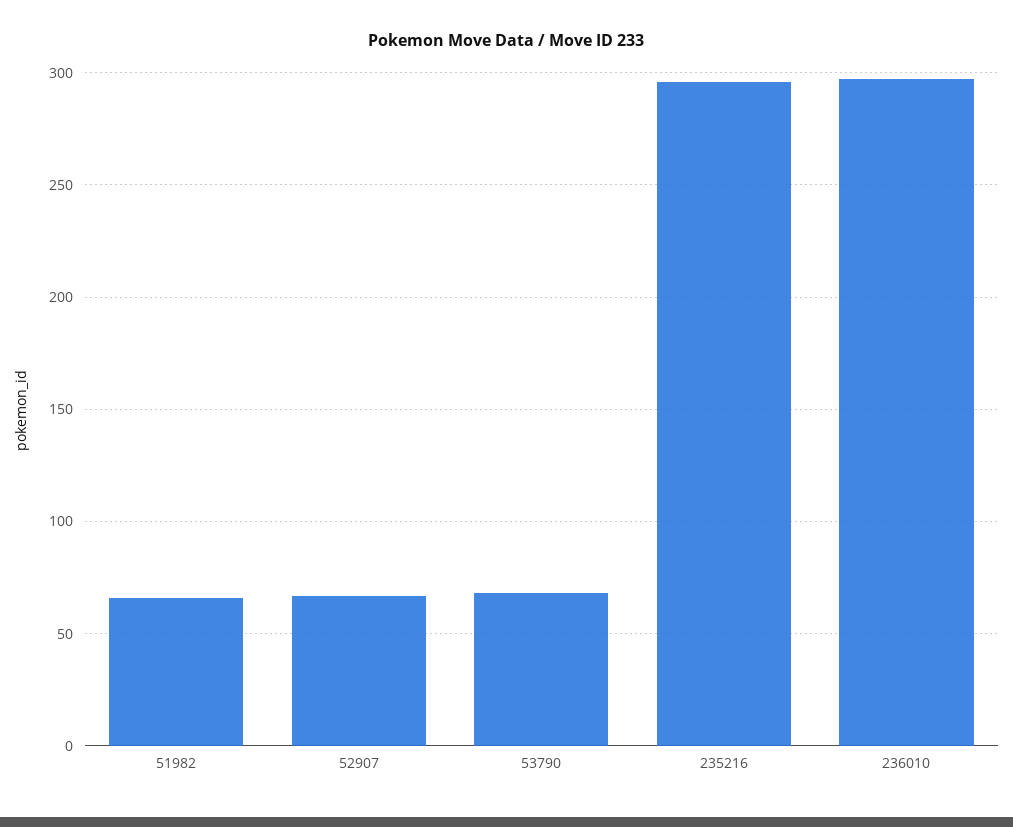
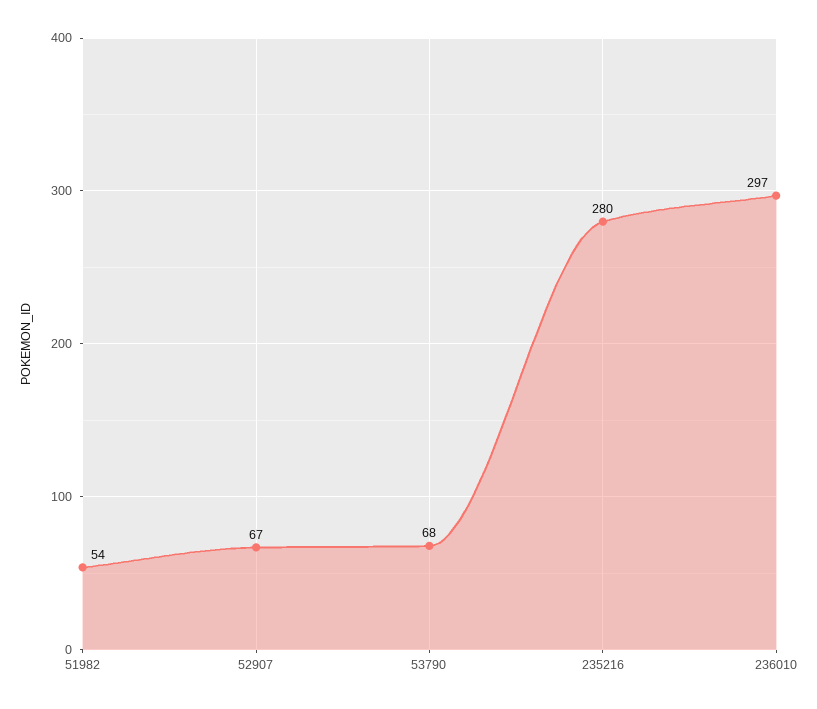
  {
-   "51982": 65,
+   "51982": 54,
    "52907": 67,
    "53790": 68,
-   "235216": 295,
+   "235216": 280,
    "236010": 297
  }

